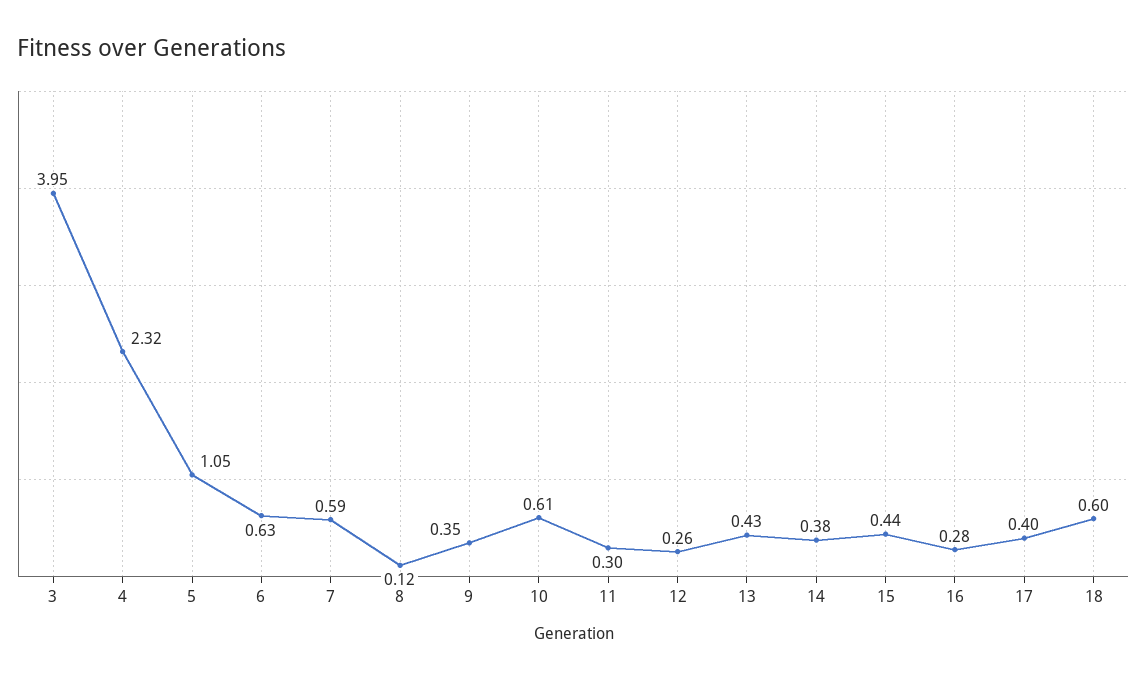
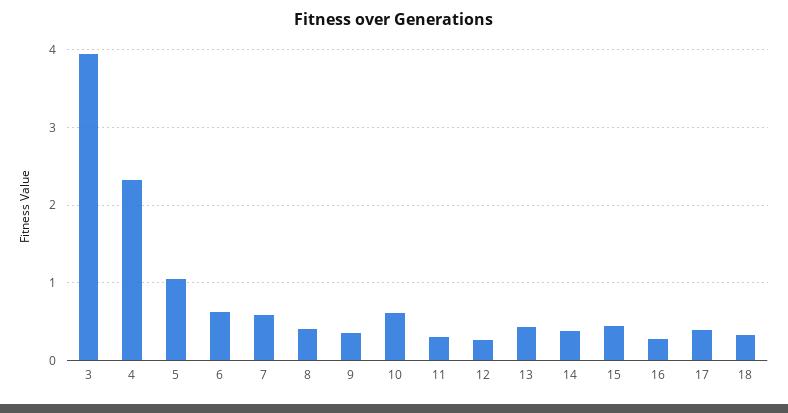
  {
    "3": 3.95,
    "4": 2.32,
    "5": 1.05,
    "6": 0.63,
    "7": 0.59,
-   "8": 0.12,
+   "8": 0.4,
    "9": 0.35,
    "10": 0.61,
    "11": 0.3,
    "12": 0.26,
    "13": 0.43,
    "14": 0.38,
    "15": 0.44,
    "16": 0.28,
    "17": 0.4,
-   "18": 0.6
+   "18": 0.3
  }

